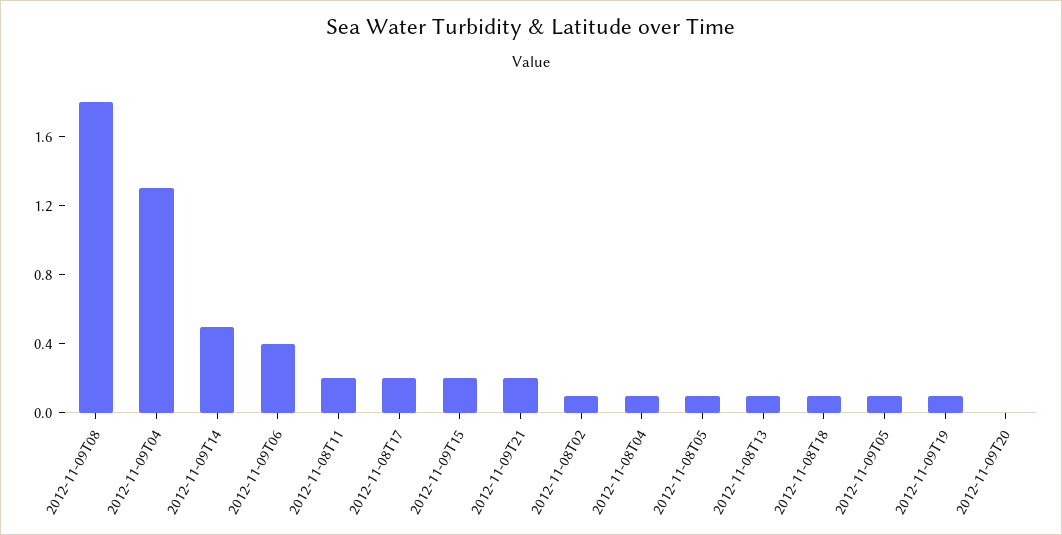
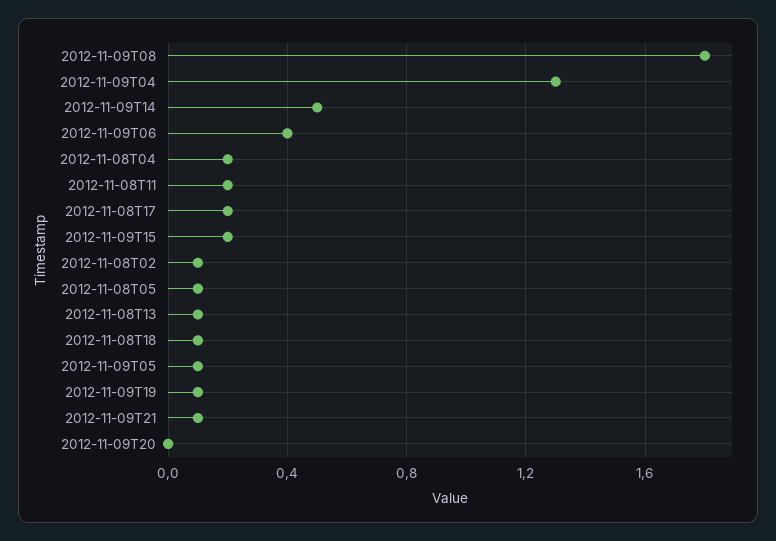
  {
    "2012-11-09T08": 1.8,
    "2012-11-09T04": 1.3,
    "2012-11-09T14": 0.5,
    "2012-11-09T06": 0.4,
    "2012-11-08T11": 0.2,
    "2012-11-08T17": 0.2,
    "2012-11-09T15": 0.2,
-   "2012-11-09T21": 0.2,
+   "2012-11-09T21": 0.1,
    "2012-11-08T02": 0.1,
-   "2012-11-08T04": 0.1,
+   "2012-11-08T04": 0.2,
    "2012-11-08T05": 0.1,
    "2012-11-08T13": 0.1,
    "2012-11-08T18": 0.1,
    "2012-11-09T05": 0.1,
    "2012-11-09T19": 0.1,
    "2012-11-09T20": 0
  }

